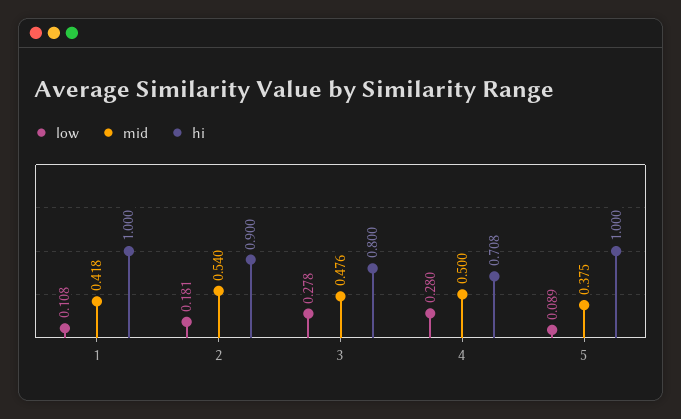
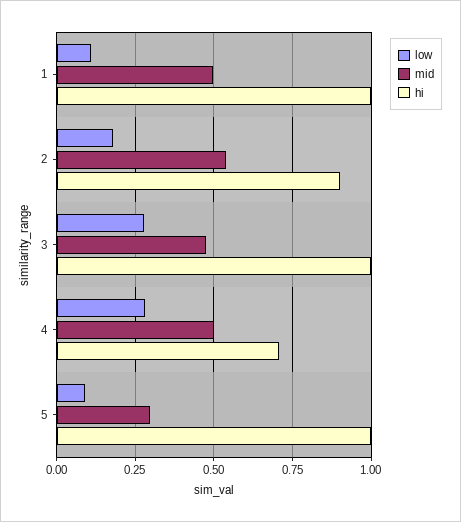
  {
    "low": {
      "1": 0.108,
      "2": 0.181,
      "3": 0.278,
      "4": 0.28,
      "5": 0.089
    },
    "mid": {
-     "1": 0.418,
+     "1": 0.5,
      "2": 0.54,
      "3": 0.476,
      "4": 0.5,
-     "5": 0.375
+     "5": 0.3
    },
    "hi": {
      "1": 1,
      "2": 0.9,
-     "3": 0.8,
+     "3": 1,
      "4": 0.708,
      "5": 1
    }
  }

